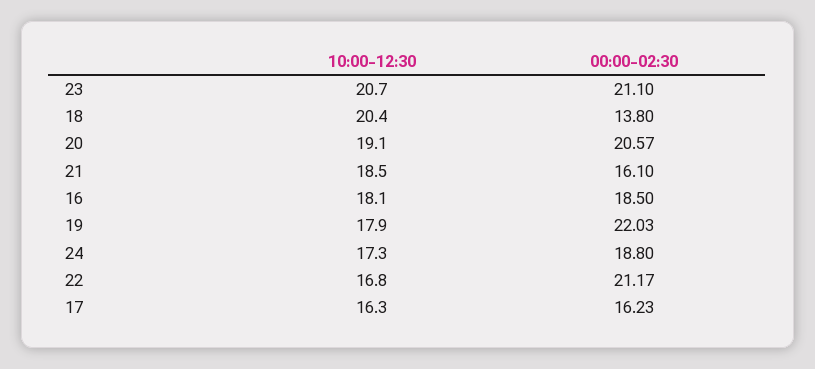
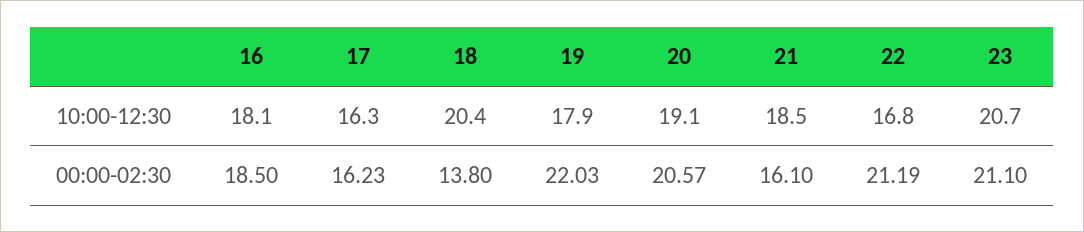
  {
    "10:00-12:30": {
      "23": 20.7,
      "18": 20.4,
      "20": 19.1,
      "21": 18.5,
      "16": 18.1,
      "19": 17.9,
-     "24": 17.3,
      "22": 16.8,
      "17": 16.3
    },
    "00:00-02:30": {
      "23": 21.1,
      "18": 13.8,
      "20": 20.57,
      "21": 16.1,
      "16": 18.5,
      "19": 22.03,
-     "24": 18.8,
-     "22": 21.17,
+     "22": 21.19,
      "17": 16.23
    }
  }

